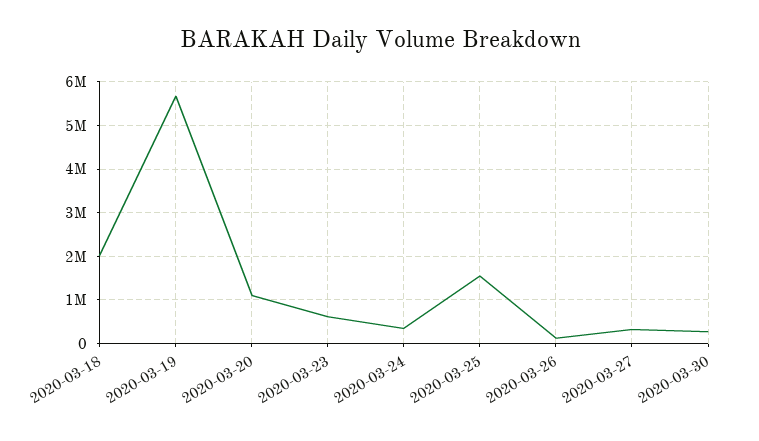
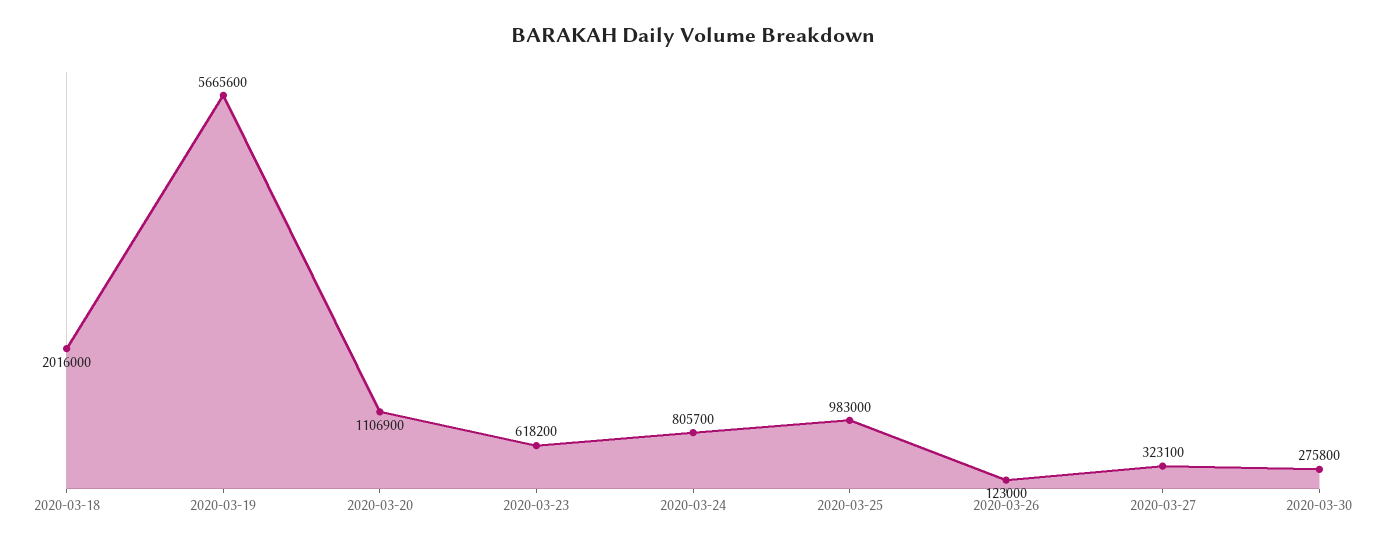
  {
    "2020-03-18": 2016000,
    "2020-03-19": 5665600,
    "2020-03-20": 1106900,
    "2020-03-23": 618200,
-   "2020-03-24": 400000,
+   "2020-03-24": 805700,
-   "2020-03-25": 1600000,
+   "2020-03-25": 983000,
    "2020-03-26": 123000,
    "2020-03-27": 323100,
    "2020-03-30": 275800
  }

